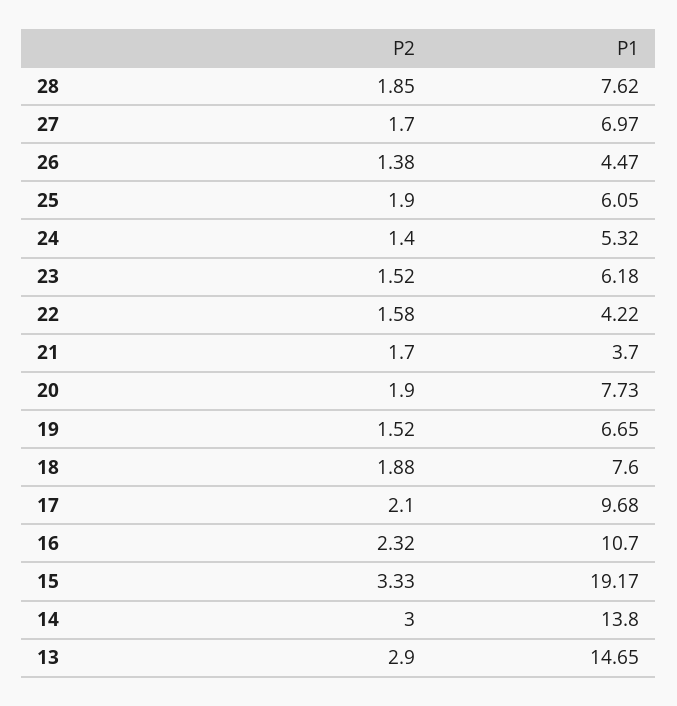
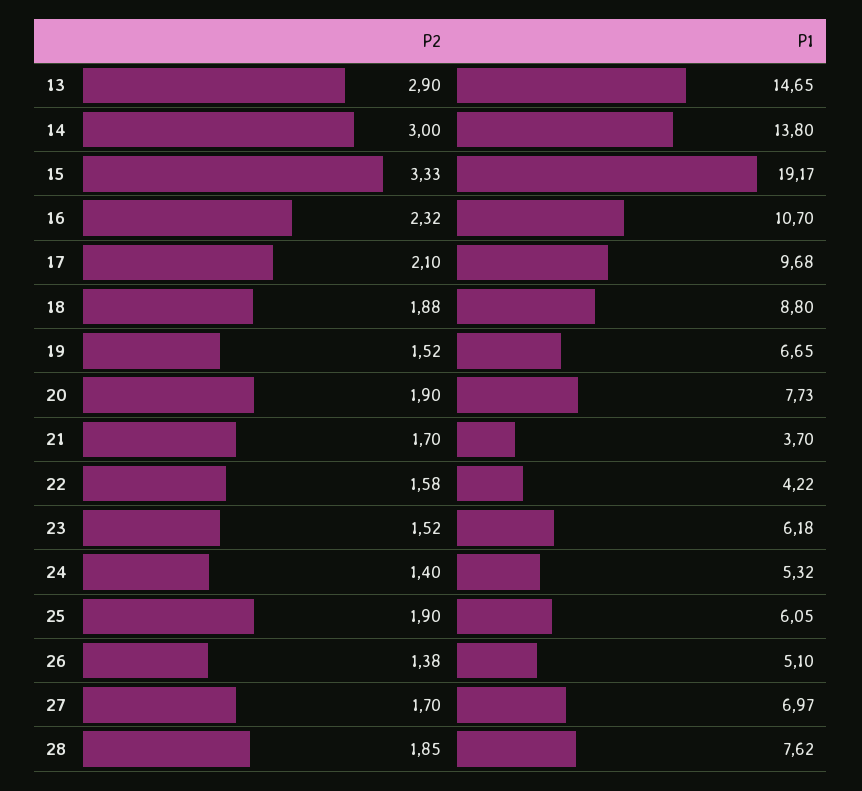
  {
    "P2": {
      "28": 1.85,
      "27": 1.7,
      "26": 1.38,
      "25": 1.9,
      "24": 1.4,
      "23": 1.52,
      "22": 1.58,
      "21": 1.7,
      "20": 1.9,
      "19": 1.52,
      "18": 1.88,
      "17": 2.1,
      "16": 2.32,
      "15": 3.33,
      "14": 3,
      "13": 2.9
    },
    "P1": {
      "28": 7.62,
      "27": 6.97,
-     "26": 4.47,
+     "26": 5.1,
      "25": 6.05,
      "24": 5.32,
      "23": 6.18,
      "22": 4.22,
      "21": 3.7,
      "20": 7.73,
      "19": 6.65,
-     "18": 7.6,
+     "18": 8.8,
      "17": 9.68,
      "16": 10.7,
      "15": 19.17,
      "14": 13.8,
      "13": 14.65
    }
  }

